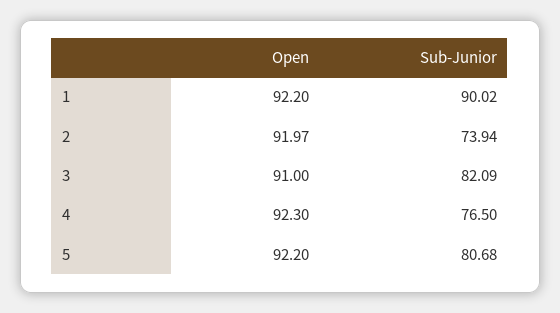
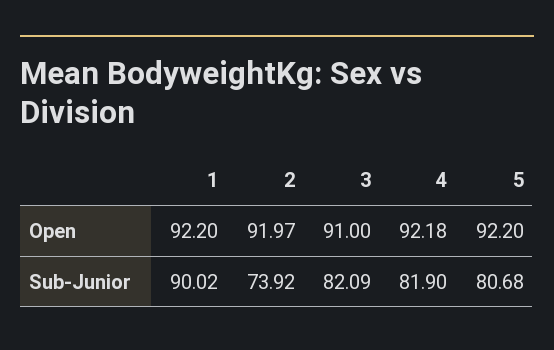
  {
    "Open": {
      "1": 92.2,
      "2": 91.97,
      "3": 91,
-     "4": 92.3,
+     "4": 92.18,
      "5": 92.2
    },
    "Sub-Junior": {
      "1": 90.02,
-     "2": 73.94,
+     "2": 73.92,
      "3": 82.09,
-     "4": 76.5,
+     "4": 81.9,
      "5": 80.68
    }
  }

